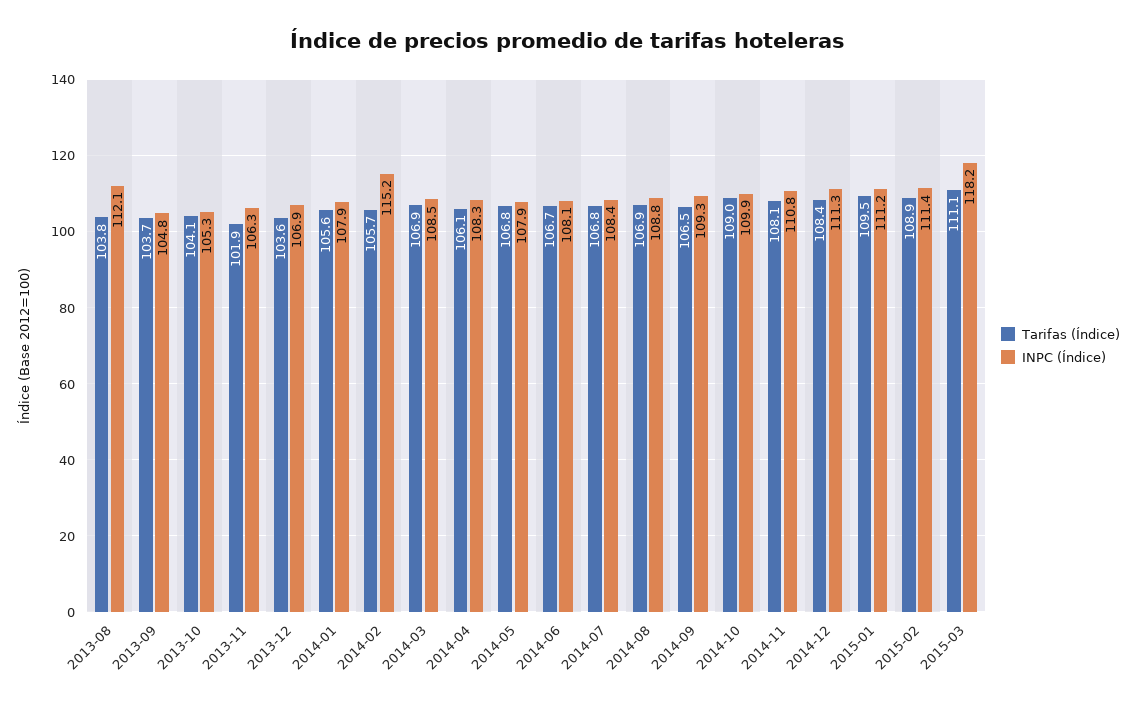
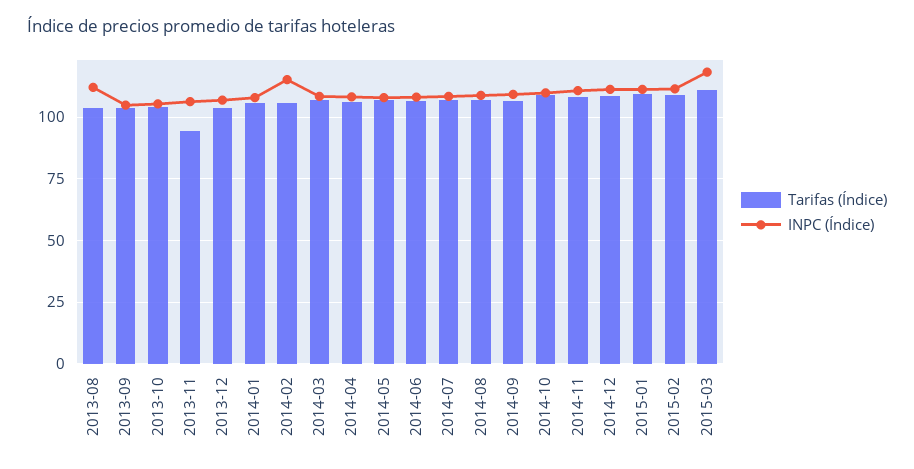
  {
    "Tarifas (Índice)": {
      "2013-08": 103.8,
      "2013-09": 103.7,
      "2013-10": 104.1,
-     "2013-11": 101.9,
+     "2013-11": 95,
      "2013-12": 103.6,
      "2014-01": 105.6,
      "2014-02": 105.7,
      "2014-03": 106.9,
      "2014-04": 106.1,
      "2014-05": 106.8,
      "2014-06": 106.7,
      "2014-07": 106.8,
      "2014-08": 106.9,
      "2014-09": 106.5,
      "2014-10": 109,
      "2014-11": 108.1,
      "2014-12": 108.4,
      "2015-01": 109.5,
      "2015-02": 108.9,
      "2015-03": 111.1
    },
    "INPC (Índice)": {
      "2013-08": 112.1,
      "2013-09": 104.8,
      "2013-10": 105.3,
      "2013-11": 106.3,
      "2013-12": 106.9,
      "2014-01": 107.9,
      "2014-02": 115.2,
      "2014-03": 108.5,
      "2014-04": 108.3,
      "2014-05": 107.9,
      "2014-06": 108.1,
      "2014-07": 108.4,
      "2014-08": 108.8,
      "2014-09": 109.3,
      "2014-10": 109.9,
      "2014-11": 110.8,
      "2014-12": 111.3,
      "2015-01": 111.2,
      "2015-02": 111.4,
      "2015-03": 118.2
    }
  }

